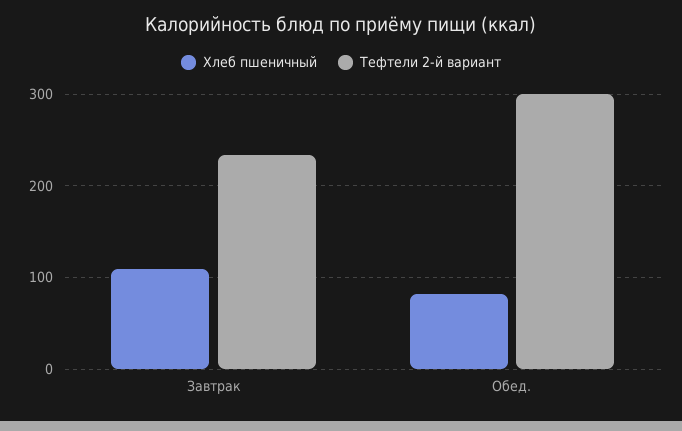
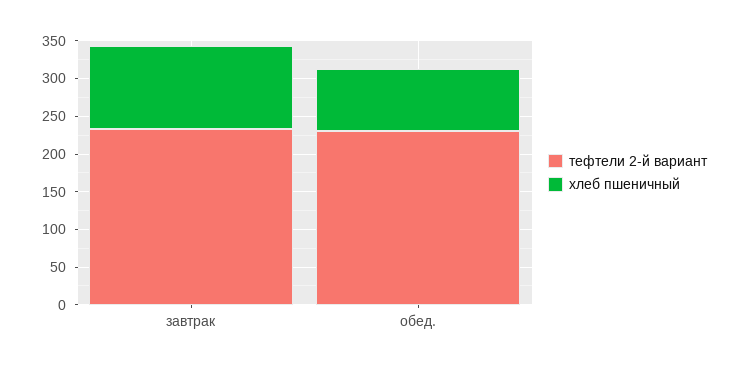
  {
    "Хлеб пшеничный": {
      "Завтрак": 110,
      "Обед.": 80
    },
    "Тефтели 2-й вариант": {
      "Завтрак": 230,
-     "Обед.": 300
+     "Обед.": 225
    }
  }

